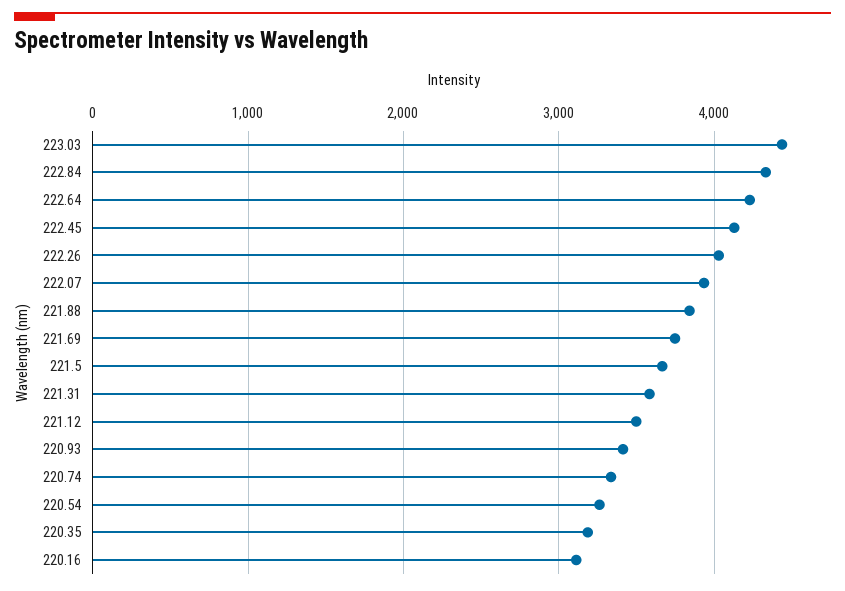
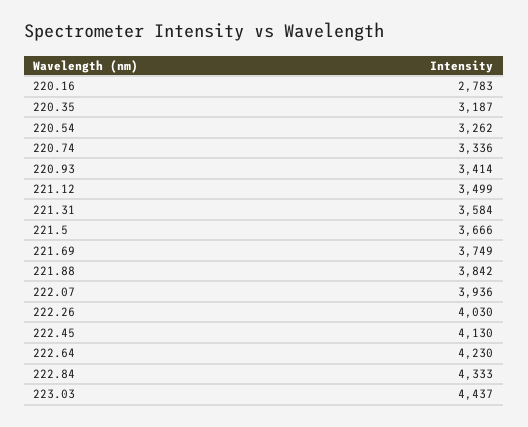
  {
    "223.03": 4437,
    "222.84": 4333,
    "222.64": 4230,
    "222.45": 4130,
    "222.26": 4030,
    "222.07": 3936,
    "221.88": 3842,
    "221.69": 3749,
    "221.5": 3666,
    "221.31": 3584,
    "221.12": 3499,
    "220.93": 3414,
    "220.74": 3336,
    "220.54": 3262,
    "220.35": 3187,
-   "220.16": 3100
+   "220.16": 2783
  }

